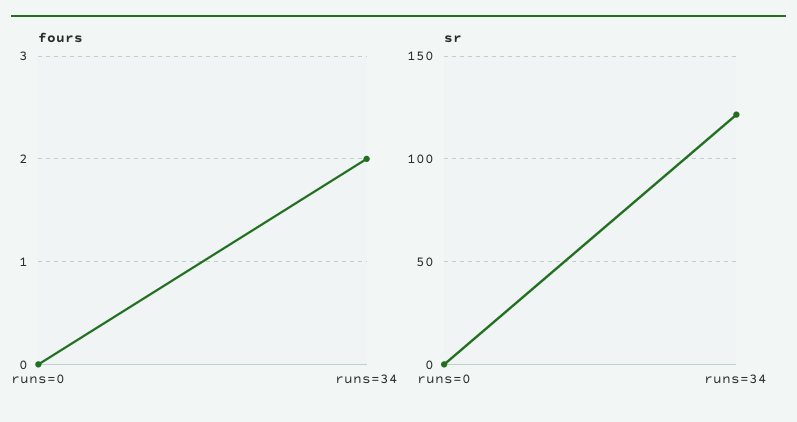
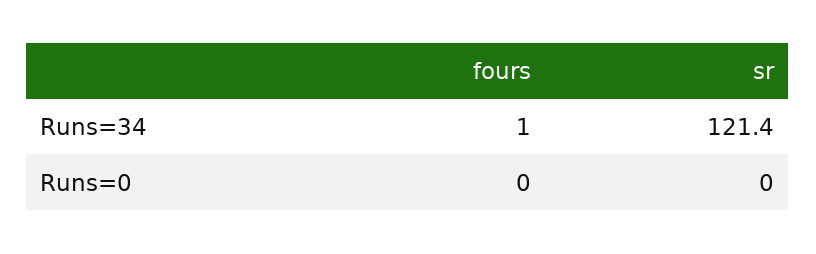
  {
    "fours": {
      "runs=0": 0,
-     "runs=34": 2
+     "runs=34": 1
    },
    "sr": {
      "runs=0": 0,
      "runs=34": 121.4
    }
  }

